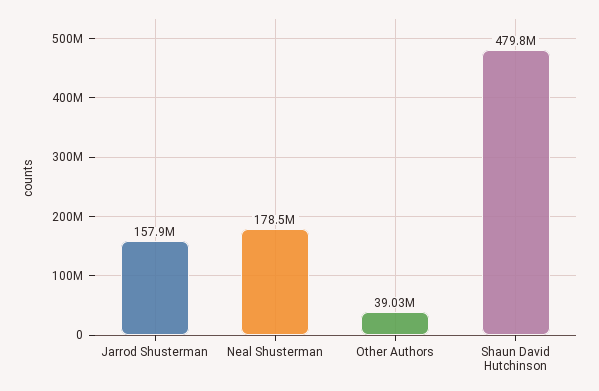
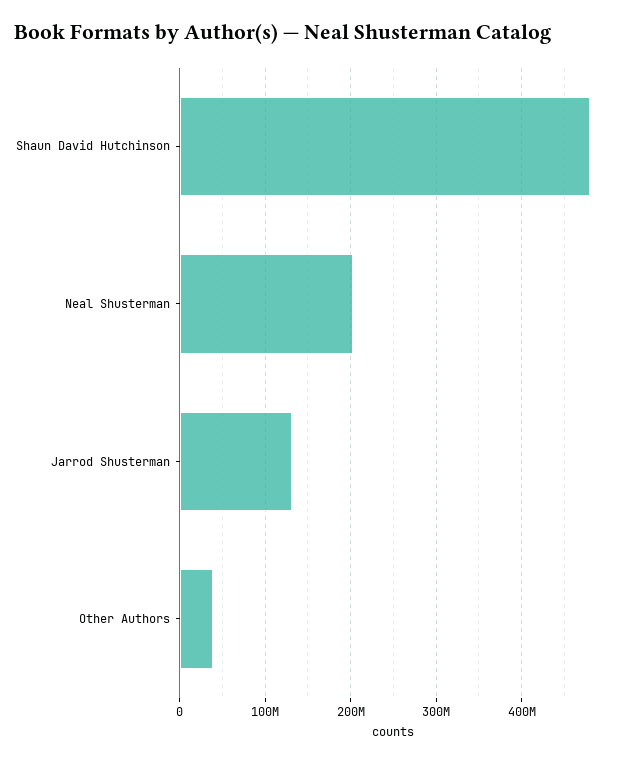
  {
-   "Jarrod Shusterman": 157900000,
+   "Jarrod Shusterman": 130000000,
-   "Neal Shusterman": 178500000,
+   "Neal Shusterman": 200000000,
    "Other Authors": 39030000,
    "Shaun David Hutchinson": 479800000
  }

